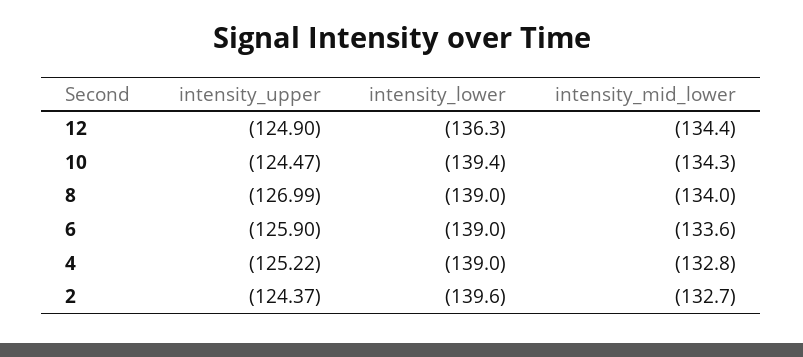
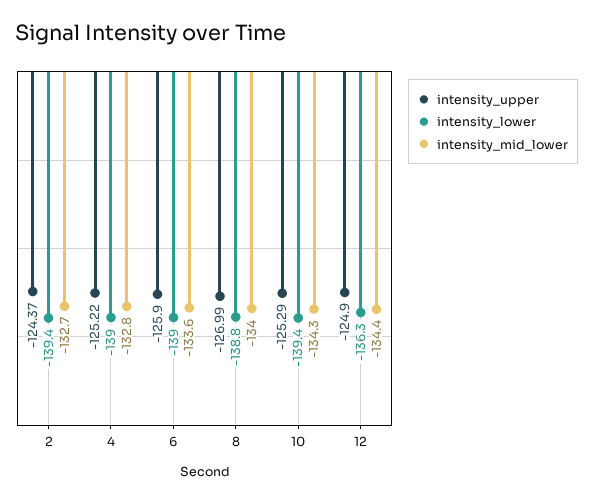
  {
    "intensity_upper": {
      "12": -124.9,
-     "10": -124.47,
+     "10": -125.29,
      "8": -126.99,
      "6": -125.9,
      "4": -125.22,
      "2": -124.37
    },
    "intensity_lower": {
      "12": -136.3,
      "10": -139.4,
-     "8": -139,
+     "8": -138.8,
      "6": -139,
      "4": -139,
-     "2": -139.6
+     "2": -139.4
    },
    "intensity_mid_lower": {
      "12": -134.4,
      "10": -134.3,
      "8": -134,
      "6": -133.6,
      "4": -132.8,
      "2": -132.7
    }
  }

